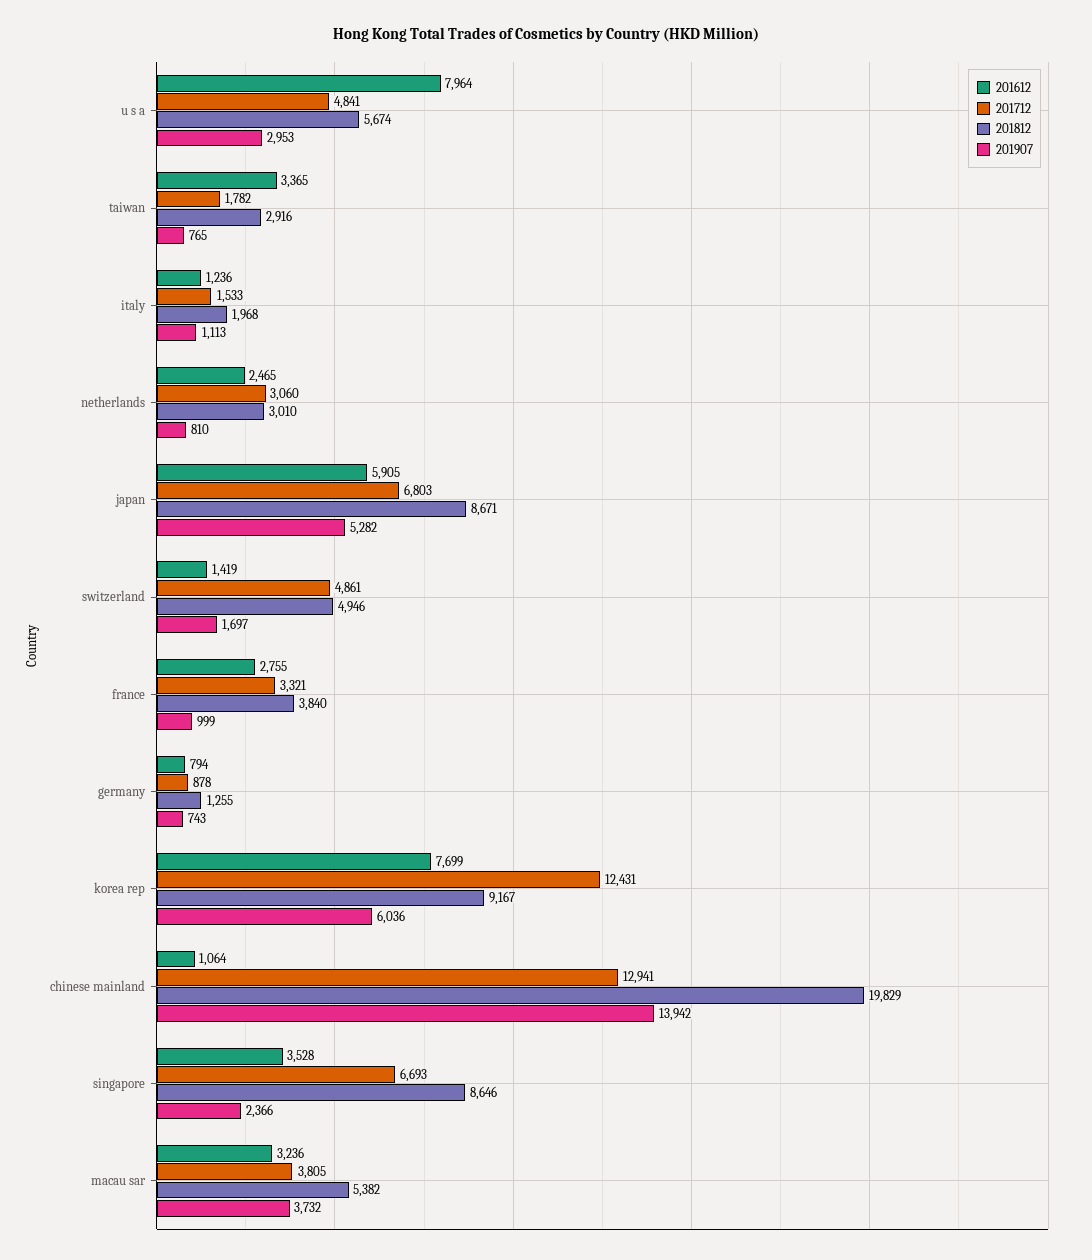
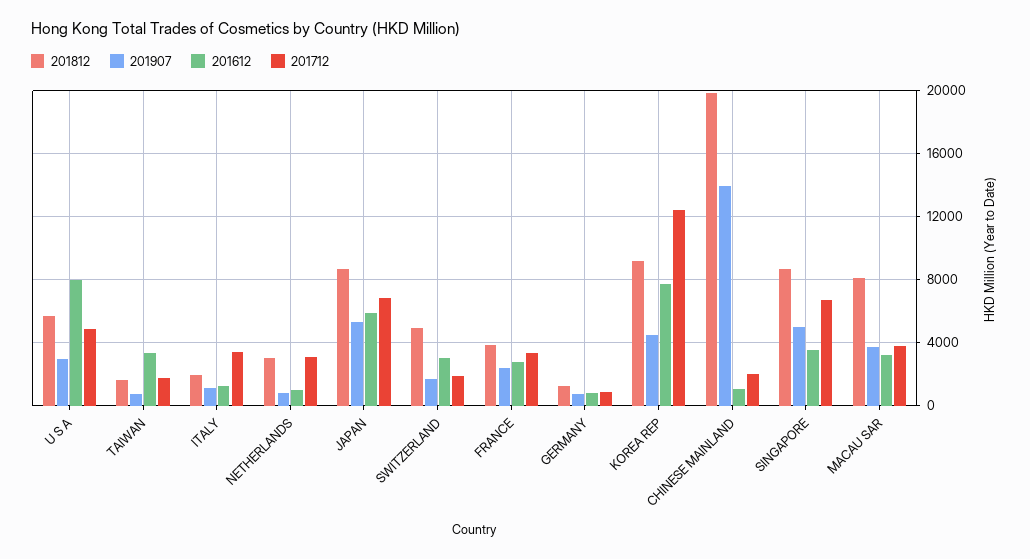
  {
    "201612": {
      "u s a": 7964,
      "taiwan": 3365,
      "italy": 1236,
-     "netherlands": 2465,
+     "netherlands": 1000,
      "japan": 5905,
-     "switzerland": 1419,
+     "switzerland": 3000,
      "france": 2755,
      "germany": 794,
      "korea rep": 7699,
      "chinese mainland": 1064,
      "singapore": 3528,
      "macau sar": 3236
    },
    "201712": {
      "u s a": 4841,
      "taiwan": 1782,
-     "italy": 1533,
+     "italy": 3500,
      "netherlands": 3060,
      "japan": 6803,
-     "switzerland": 4861,
+     "switzerland": 2000,
      "france": 3321,
      "germany": 878,
      "korea rep": 12431,
-     "chinese mainland": 12941,
+     "chinese mainland": 2000,
      "singapore": 6693,
      "macau sar": 3805
    },
    "201812": {
      "u s a": 5674,
-     "taiwan": 2916,
+     "taiwan": 1500,
      "italy": 1968,
      "netherlands": 3010,
      "japan": 8671,
      "switzerland": 4946,
      "france": 3840,
      "germany": 1255,
      "korea rep": 9167,
      "chinese mainland": 19829,
      "singapore": 8646,
-     "macau sar": 5382
+     "macau sar": 8000
    },
    "201907": {
      "u s a": 2953,
      "taiwan": 765,
      "italy": 1113,
      "netherlands": 810,
      "japan": 5282,
      "switzerland": 1697,
-     "france": 999,
+     "france": 2500,
      "germany": 743,
-     "korea rep": 6036,
+     "korea rep": 4500,
      "chinese mainland": 13942,
-     "singapore": 2366,
+     "singapore": 5000,
      "macau sar": 3732
    }
  }

